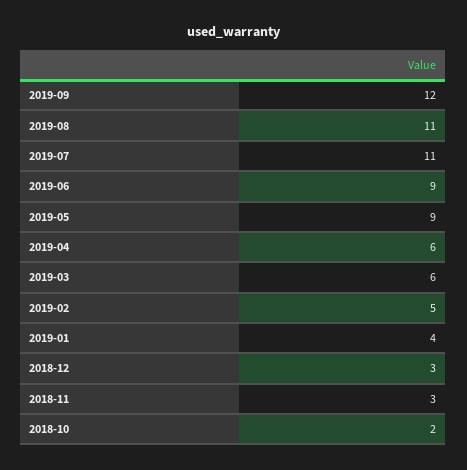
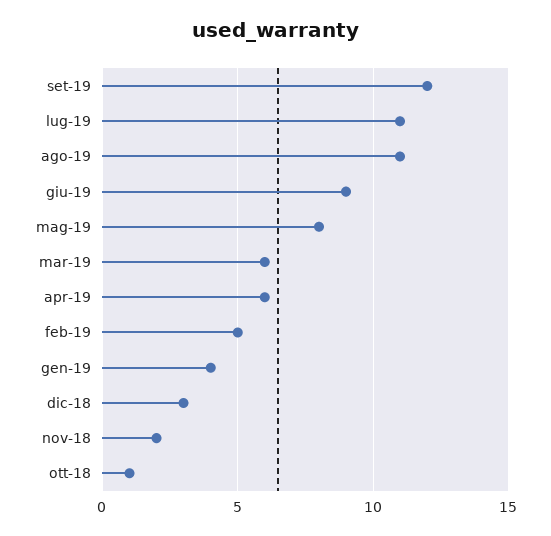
  {
    "2019-09": 12,
    "2019-08": 11,
    "2019-07": 11,
    "2019-06": 9,
-   "2019-05": 9,
+   "2019-05": 8,
    "2019-04": 6,
    "2019-03": 6,
    "2019-02": 5,
    "2019-01": 4,
    "2018-12": 3,
-   "2018-11": 3,
+   "2018-11": 2,
-   "2018-10": 2
+   "2018-10": 1
  }

